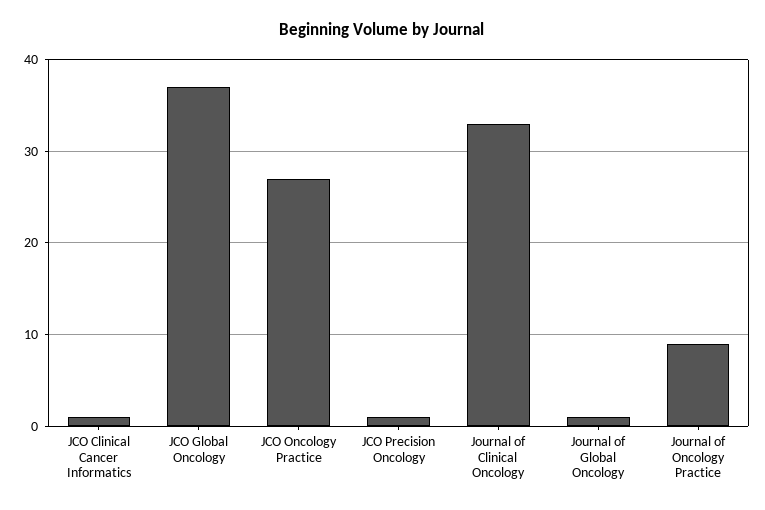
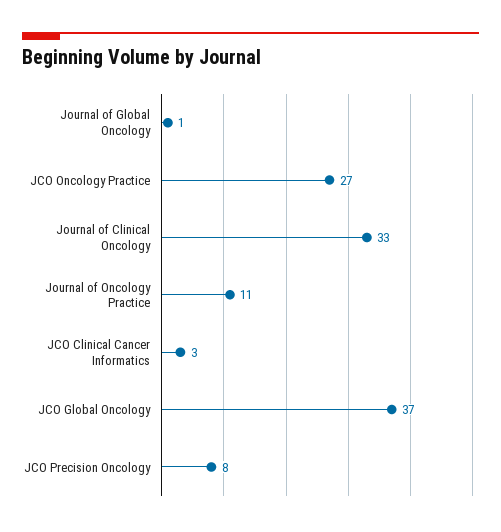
  {
-   "JCO Clinical Cancer Informatics": 1,
+   "JCO Clinical Cancer Informatics": 3,
    "JCO Global Oncology": 37,
    "JCO Oncology Practice": 27,
-   "JCO Precision Oncology": 1,
+   "JCO Precision Oncology": 8,
    "Journal of Clinical Oncology": 33,
    "Journal of Global Oncology": 1,
-   "Journal of Oncology Practice": 9
+   "Journal of Oncology Practice": 11
  }

